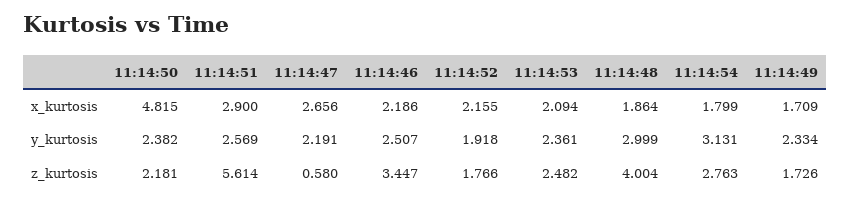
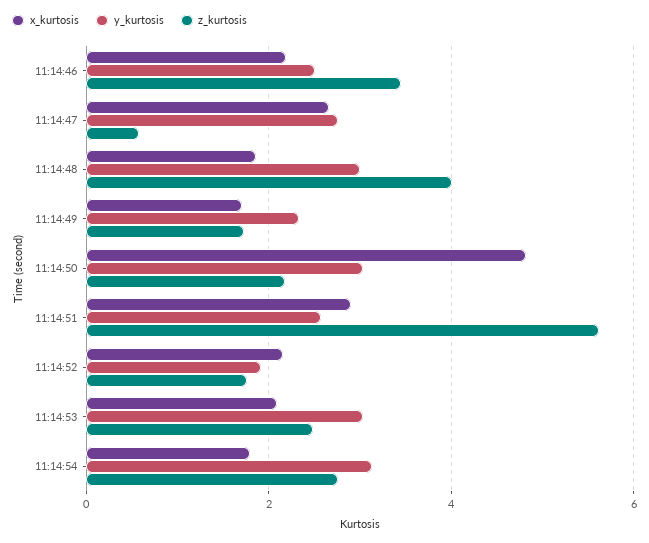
  {
    "x_kurtosis": {
      "11:14:50": 4.815,
      "11:14:51": 2.9,
      "11:14:47": 2.656,
      "11:14:46": 2.186,
      "11:14:52": 2.155,
      "11:14:53": 2.094,
      "11:14:48": 1.864,
      "11:14:54": 1.799,
      "11:14:49": 1.709
    },
    "y_kurtosis": {
-     "11:14:50": 2.382,
+     "11:14:50": 3,
      "11:14:51": 2.569,
-     "11:14:47": 2.191,
+     "11:14:47": 2.8,
      "11:14:46": 2.507,
      "11:14:52": 1.918,
-     "11:14:53": 2.361,
+     "11:14:53": 3,
      "11:14:48": 2.999,
      "11:14:54": 3.131,
      "11:14:49": 2.334
    },
    "z_kurtosis": {
      "11:14:50": 2.181,
      "11:14:51": 5.614,
      "11:14:47": 0.58,
      "11:14:46": 3.447,
      "11:14:52": 1.766,
      "11:14:53": 2.482,
      "11:14:48": 4.004,
      "11:14:54": 2.763,
      "11:14:49": 1.726
    }
  }

